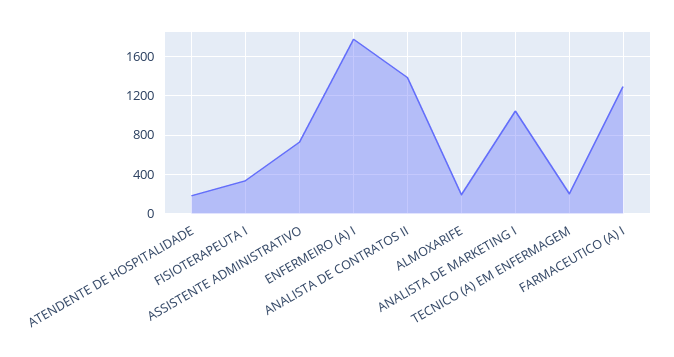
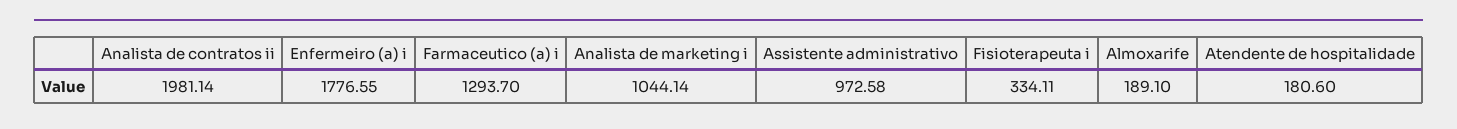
  {
    "ATENDENTE DE HOSPITALIDADE": 180.6,
    "FISIOTERAPEUTA I": 334.11,
-   "ASSISTENTE ADMINISTRATIVO": 700,
+   "ASSISTENTE ADMINISTRATIVO": 972.58,
    "ENFERMEIRO (A) I": 1776.55,
-   "ANALISTA DE CONTRATOS II": 1400,
+   "ANALISTA DE CONTRATOS II": 1981.14,
    "ALMOXARIFE": 189.1,
    "ANALISTA DE MARKETING I": 1044.14,
-   "TECNICO (A) EM ENFERMAGEM": 200,
    "FARMACEUTICO (A) I": 1293.7
  }

